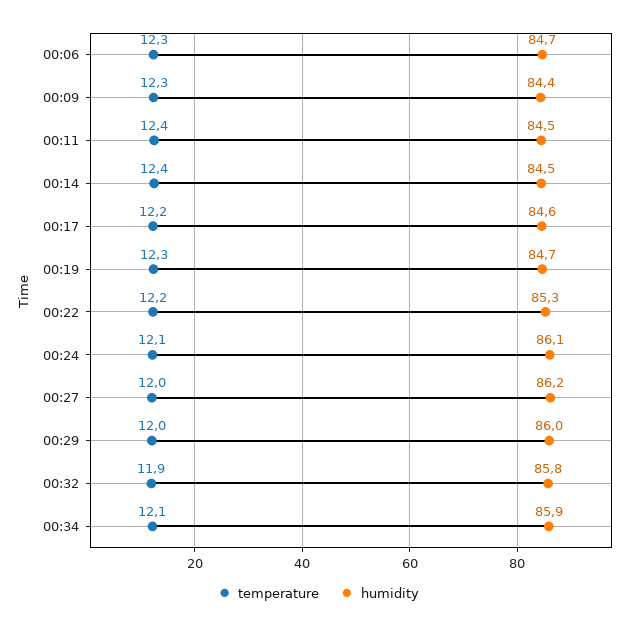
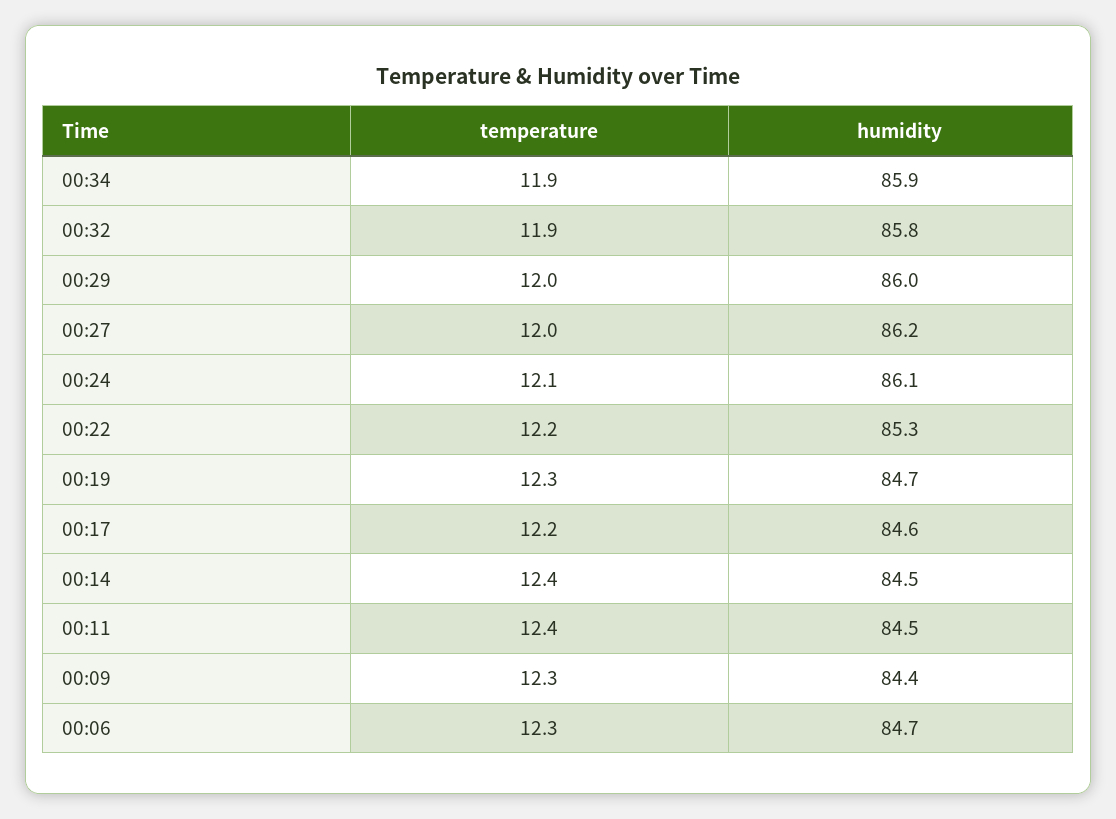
  {
    "temperature": {
      "00:06": 12.3,
      "00:09": 12.3,
      "00:11": 12.4,
      "00:14": 12.4,
      "00:17": 12.2,
      "00:19": 12.3,
      "00:22": 12.2,
      "00:24": 12.1,
      "00:27": 12,
      "00:29": 12,
      "00:32": 11.9,
-     "00:34": 12.1
+     "00:34": 11.9
    },
    "humidity": {
      "00:06": 84.7,
      "00:09": 84.4,
      "00:11": 84.5,
      "00:14": 84.5,
      "00:17": 84.6,
      "00:19": 84.7,
      "00:22": 85.3,
      "00:24": 86.1,
      "00:27": 86.2,
      "00:29": 86,
      "00:32": 85.8,
      "00:34": 85.9
    }
  }

